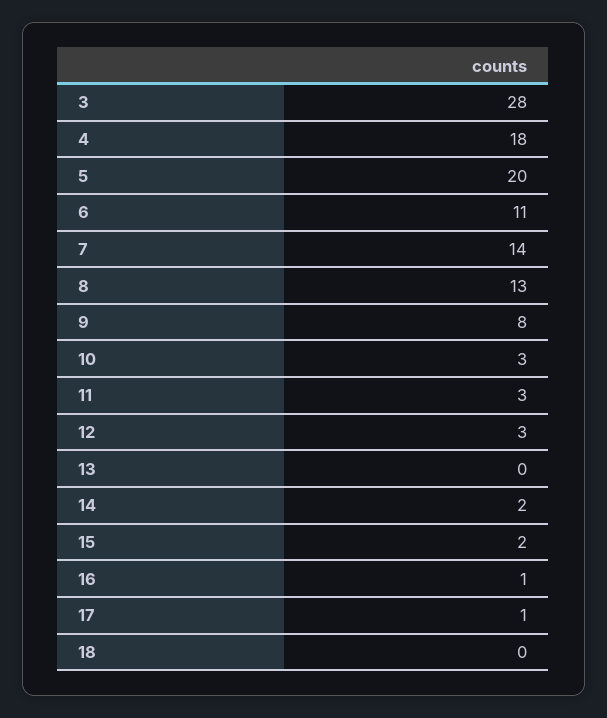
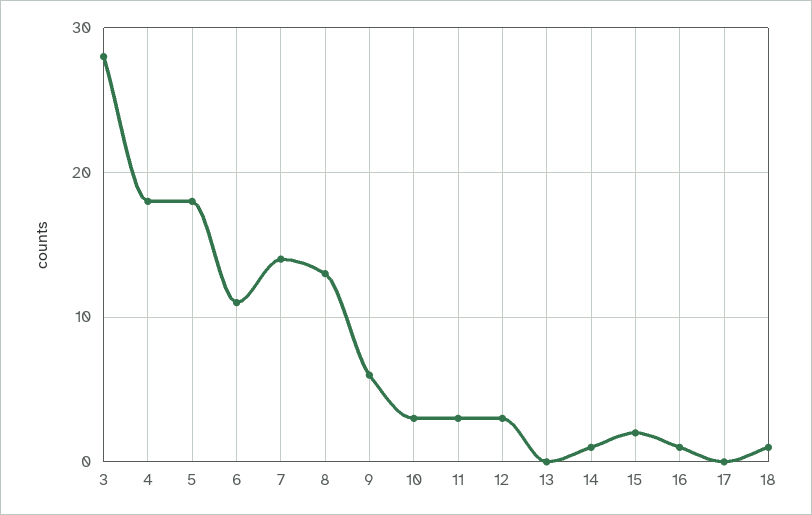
  {
    "3": 28,
    "4": 18,
-   "5": 20,
+   "5": 18,
    "6": 11,
    "7": 14,
    "8": 13,
-   "9": 8,
+   "9": 6,
    "10": 3,
    "11": 3,
    "12": 3,
    "13": 0,
-   "14": 2,
+   "14": 1,
    "15": 2,
    "16": 1,
-   "17": 1,
+   "17": 0,
-   "18": 0
+   "18": 1
  }

